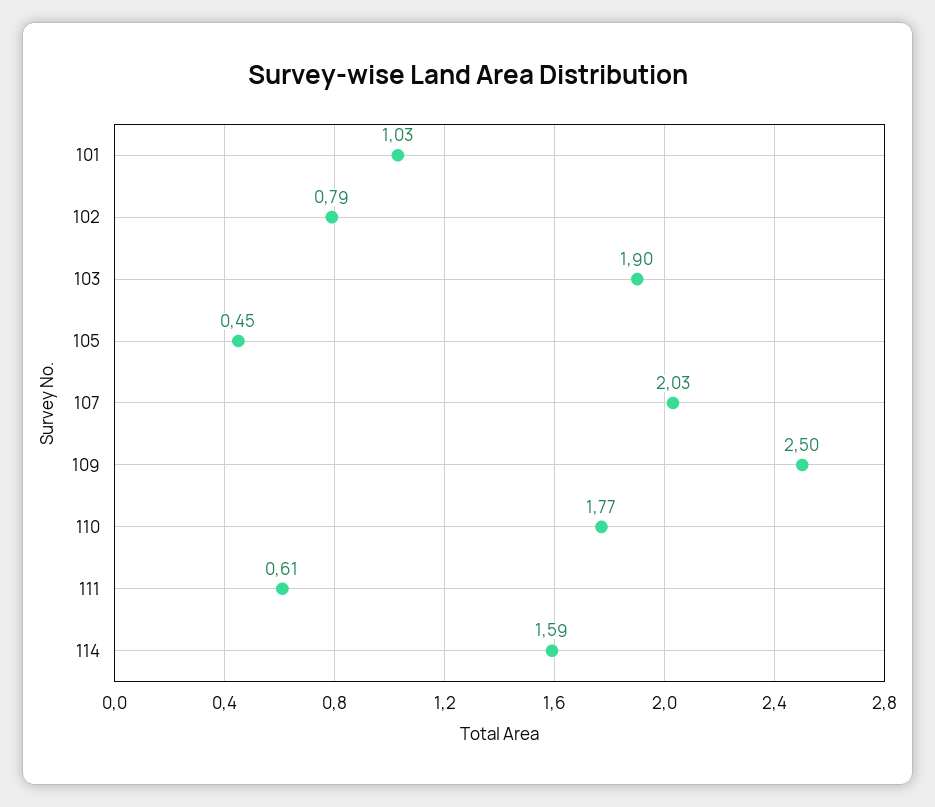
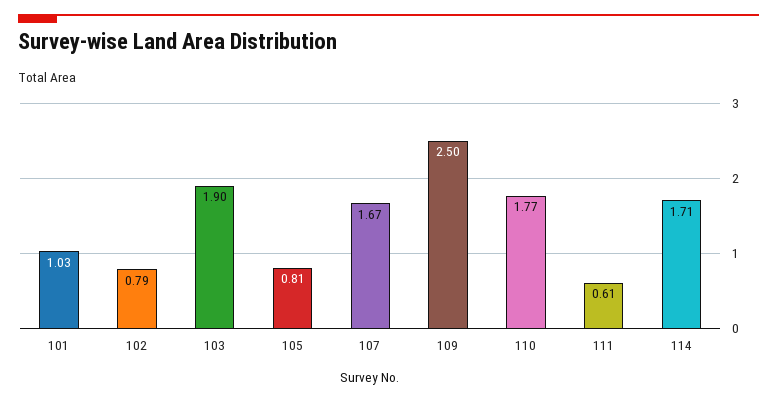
  {
    "101": 1.03,
    "102": 0.79,
    "103": 1.9,
-   "105": 0.45,
+   "105": 0.81,
-   "107": 2.03,
+   "107": 1.67,
    "109": 2.5,
    "110": 1.77,
    "111": 0.61,
-   "114": 1.59
+   "114": 1.71
  }

